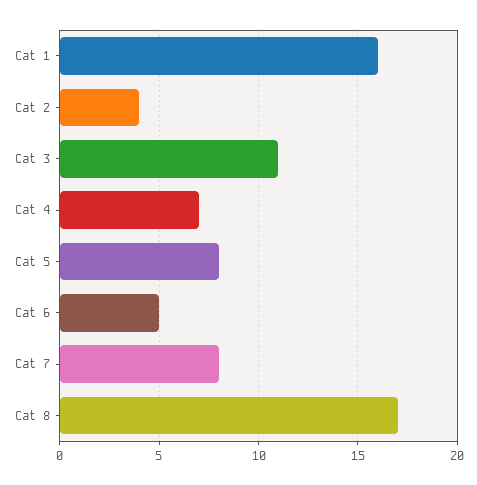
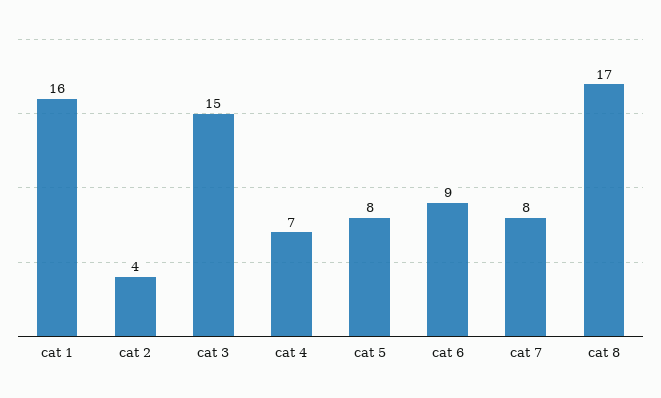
  {
    "Cat 1": 16,
    "Cat 2": 4,
-   "Cat 3": 11,
+   "Cat 3": 15,
    "Cat 4": 7,
    "Cat 5": 8,
-   "Cat 6": 5,
+   "Cat 6": 9,
    "Cat 7": 8,
    "Cat 8": 17
  }

